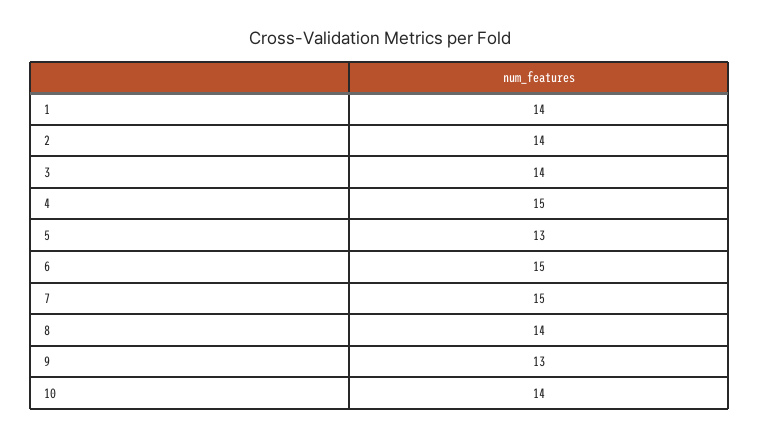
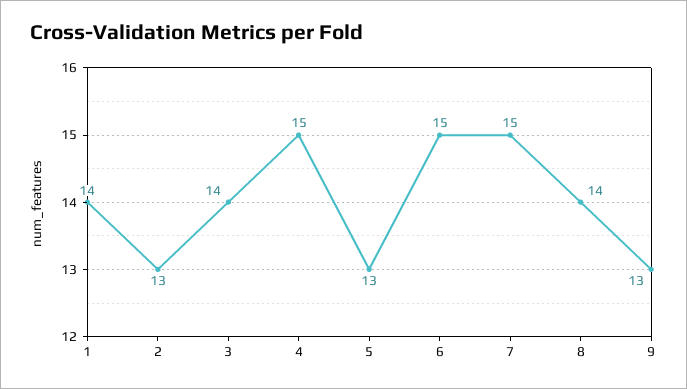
  {
    "1": 14,
-   "2": 14,
+   "2": 13,
    "3": 14,
    "4": 15,
    "5": 13,
    "6": 15,
    "7": 15,
    "8": 14,
-   "9": 13,
+   "9": 13
-   "10": 14
  }

